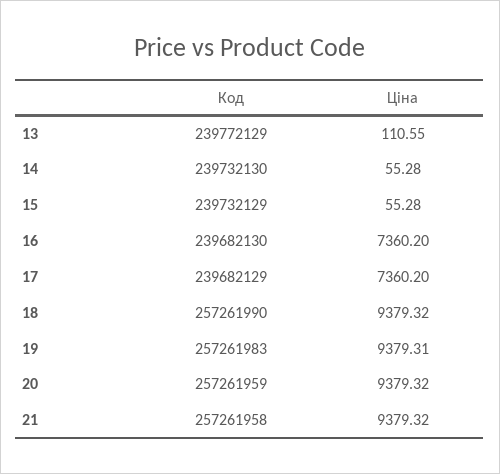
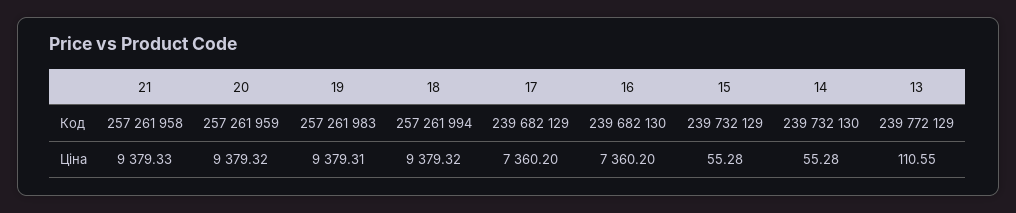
  {
    "Код": {
      "13": 239772129,
      "14": 239732130,
      "15": 239732129,
      "16": 239682130,
      "17": 239682129,
-     "18": 257261990,
+     "18": 257261994,
      "19": 257261983,
      "20": 257261959,
      "21": 257261958
    },
    "Ціна": {
      "13": 110.55,
      "14": 55.28,
      "15": 55.28,
      "16": 7360.2,
      "17": 7360.2,
      "18": 9379.32,
      "19": 9379.31,
      "20": 9379.32,
-     "21": 9379.32
+     "21": 9379.33
    }
  }

